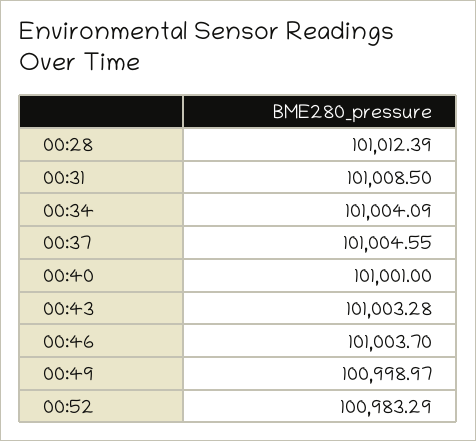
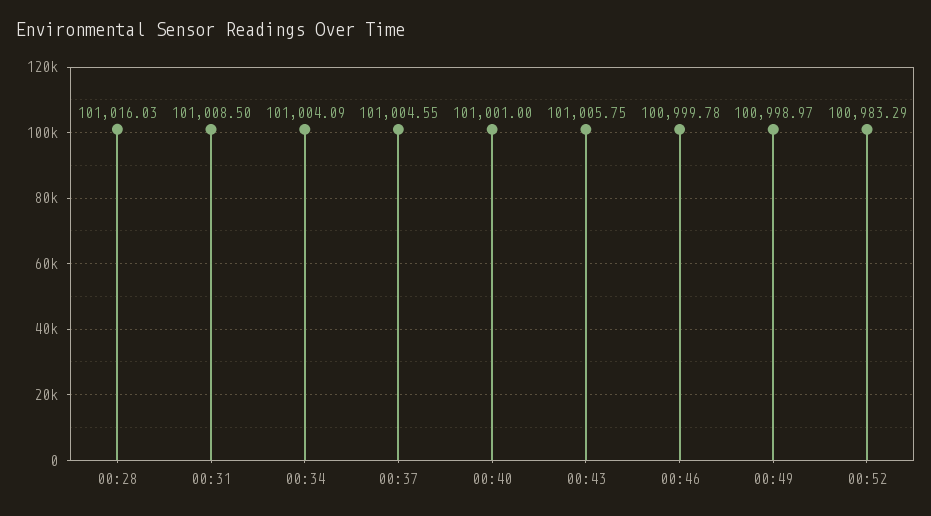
  {
-   "00:28": 101012.39,
+   "00:28": 101016.03,
    "00:31": 101008.5,
    "00:34": 101004.09,
    "00:37": 101004.55,
    "00:40": 101001,
-   "00:43": 101003.28,
+   "00:43": 101005.75,
-   "00:46": 101003.7,
+   "00:46": 100999.78,
    "00:49": 100998.97,
    "00:52": 100983.29
  }

